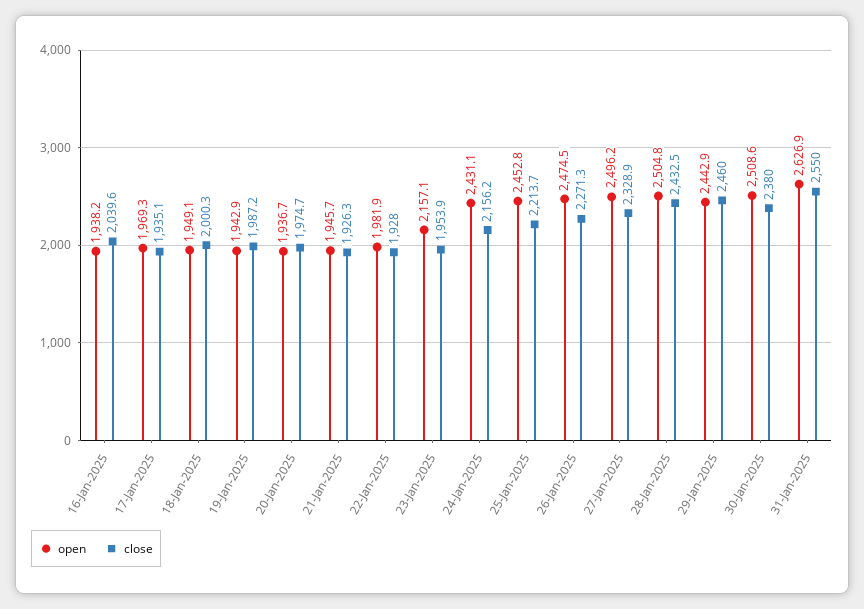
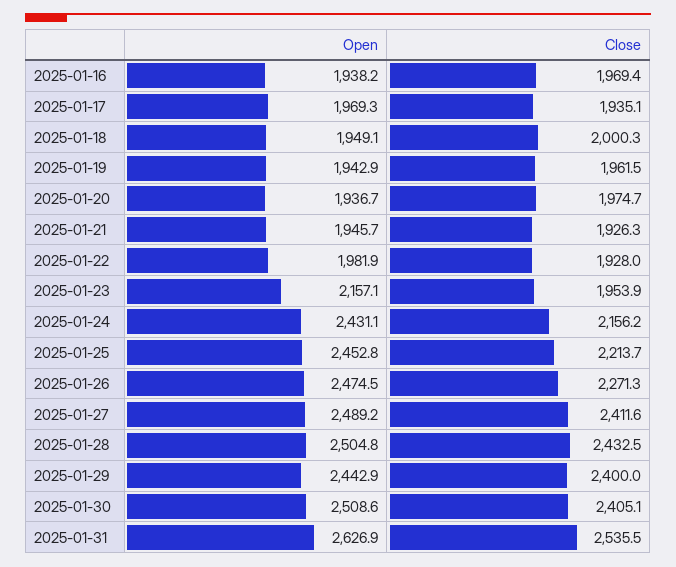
  {
    "open": {
      "16-Jan-2025": 1938.2,
      "17-Jan-2025": 1969.3,
      "18-Jan-2025": 1949.1,
      "19-Jan-2025": 1942.9,
      "20-Jan-2025": 1936.7,
      "21-Jan-2025": 1945.7,
      "22-Jan-2025": 1981.9,
      "23-Jan-2025": 2157.1,
      "24-Jan-2025": 2431.1,
      "25-Jan-2025": 2452.8,
      "26-Jan-2025": 2474.5,
-     "27-Jan-2025": 2496.2,
+     "27-Jan-2025": 2489.2,
      "28-Jan-2025": 2504.8,
      "29-Jan-2025": 2442.9,
      "30-Jan-2025": 2508.6,
      "31-Jan-2025": 2626.9
    },
    "close": {
-     "16-Jan-2025": 2039.6,
+     "16-Jan-2025": 1969.4,
      "17-Jan-2025": 1935.1,
      "18-Jan-2025": 2000.3,
-     "19-Jan-2025": 1987.2,
+     "19-Jan-2025": 1961.5,
      "20-Jan-2025": 1974.7,
      "21-Jan-2025": 1926.3,
      "22-Jan-2025": 1928,
      "23-Jan-2025": 1953.9,
      "24-Jan-2025": 2156.2,
      "25-Jan-2025": 2213.7,
      "26-Jan-2025": 2271.3,
-     "27-Jan-2025": 2328.9,
+     "27-Jan-2025": 2411.6,
      "28-Jan-2025": 2432.5,
-     "29-Jan-2025": 2460,
+     "29-Jan-2025": 2400,
-     "30-Jan-2025": 2380,
+     "30-Jan-2025": 2405.1,
-     "31-Jan-2025": 2550
+     "31-Jan-2025": 2535.5
    }
  }

